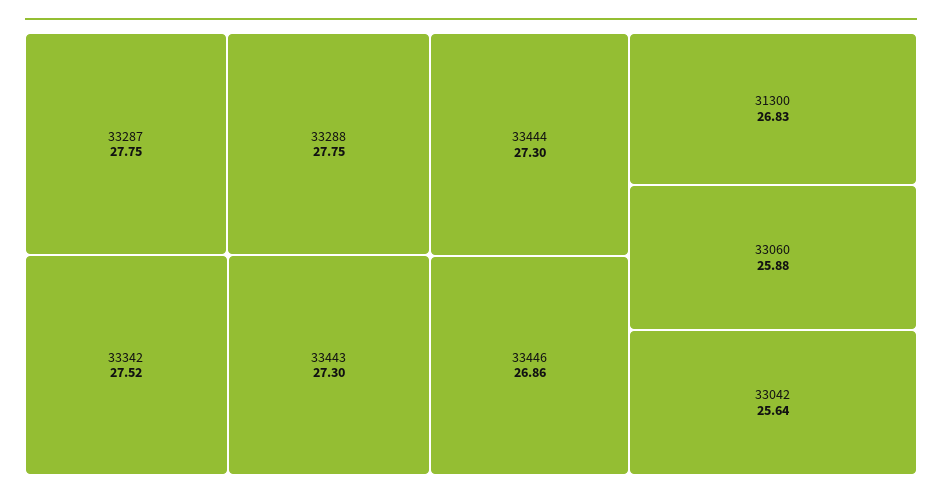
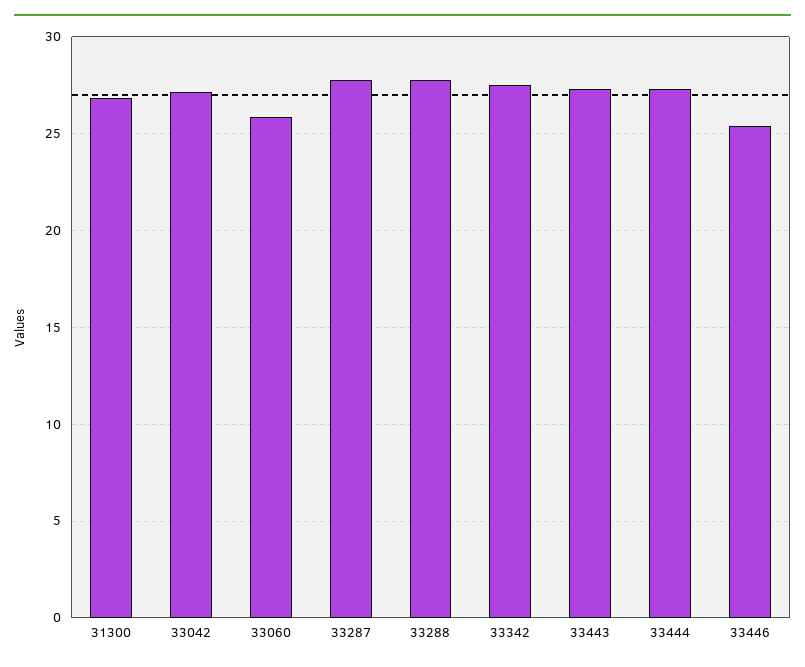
  {
    "33287": 27.75,
    "33288": 27.75,
    "33342": 27.52,
    "33443": 27.3,
    "33444": 27.3,
-   "33446": 26.86,
+   "33446": 25.5,
    "31300": 26.83,
    "33060": 25.88,
-   "33042": 25.64
+   "33042": 27
  }

